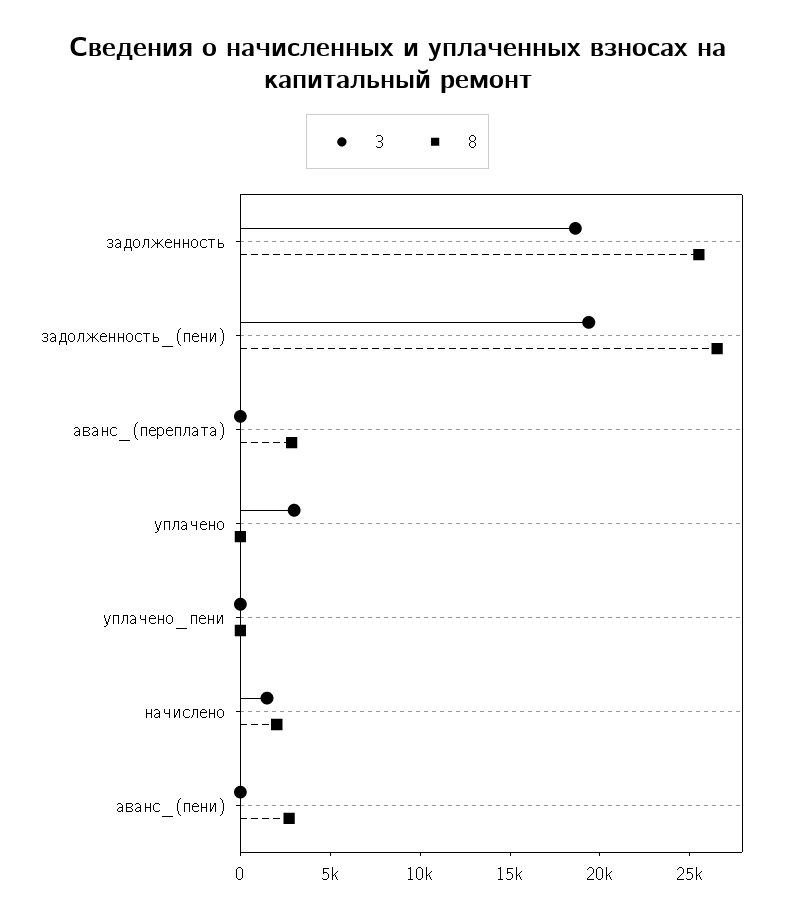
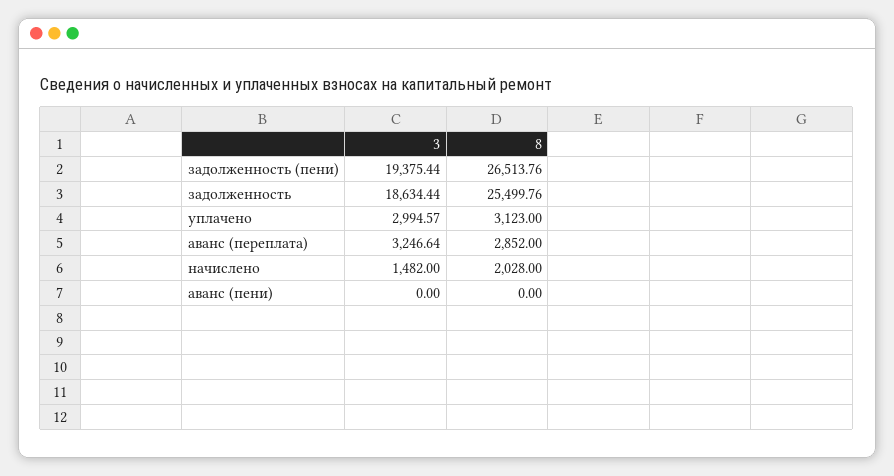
  {
    "3": {
      "задолженность": 18634.44,
      "задолженность_(пени)": 19375.44,
-     "аванс_(переплата)": 0,
+     "аванс_(переплата)": 3246.64,
      "уплачено": 2994.57,
-     "уплачено_пени": 0,
      "начислено": 1482,
      "аванс_(пени)": 0
    },
    "8": {
      "задолженность": 25499.76,
      "задолженность_(пени)": 26513.76,
      "аванс_(переплата)": 2852,
-     "уплачено": 0,
+     "уплачено": 3123,
-     "уплачено_пени": 0,
      "начислено": 2028,
-     "аванс_(пени)": 3000
+     "аванс_(пени)": 0
    }
  }

